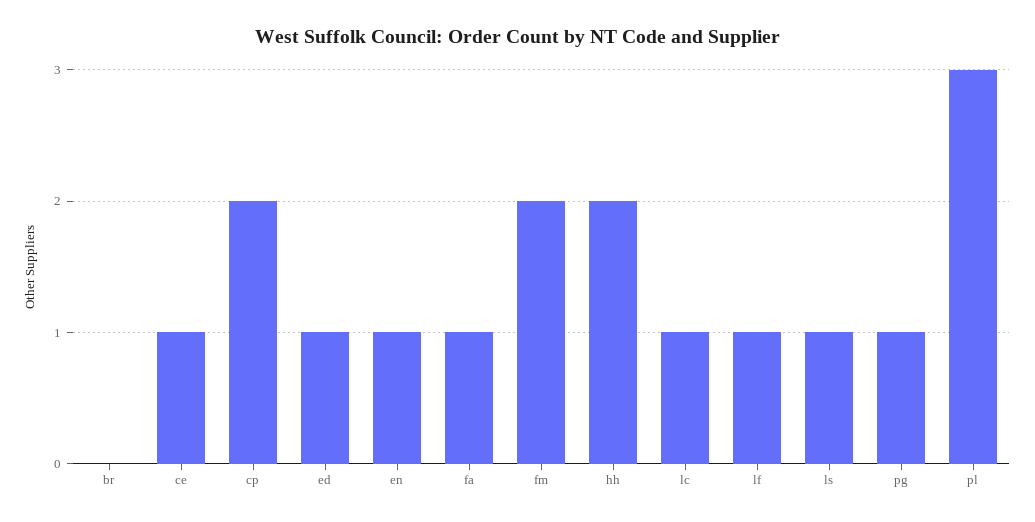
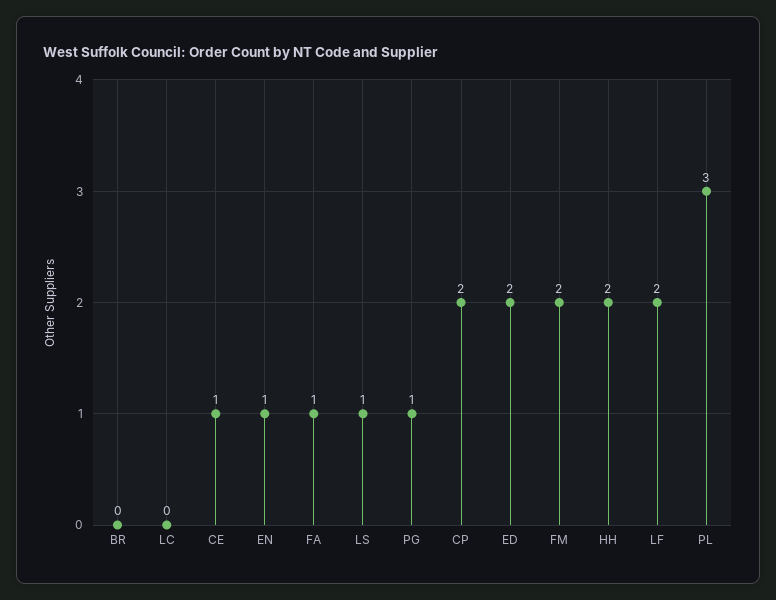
  {
    "br": 0,
    "ce": 1,
    "cp": 2,
-   "ed": 1,
+   "ed": 2,
    "en": 1,
    "fa": 1,
    "fm": 2,
    "hh": 2,
-   "lc": 1,
+   "lc": 0,
-   "lf": 1,
+   "lf": 2,
    "ls": 1,
    "pg": 1,
    "pl": 3
  }

